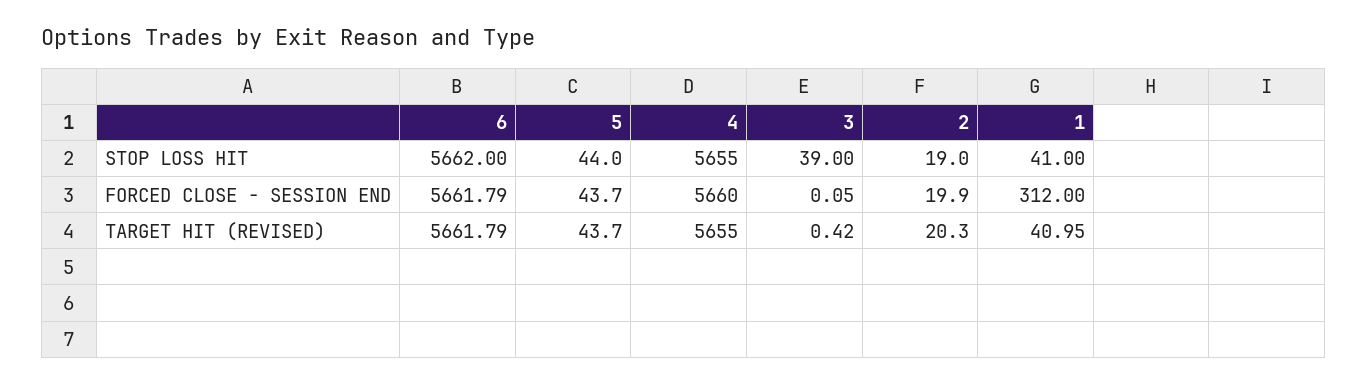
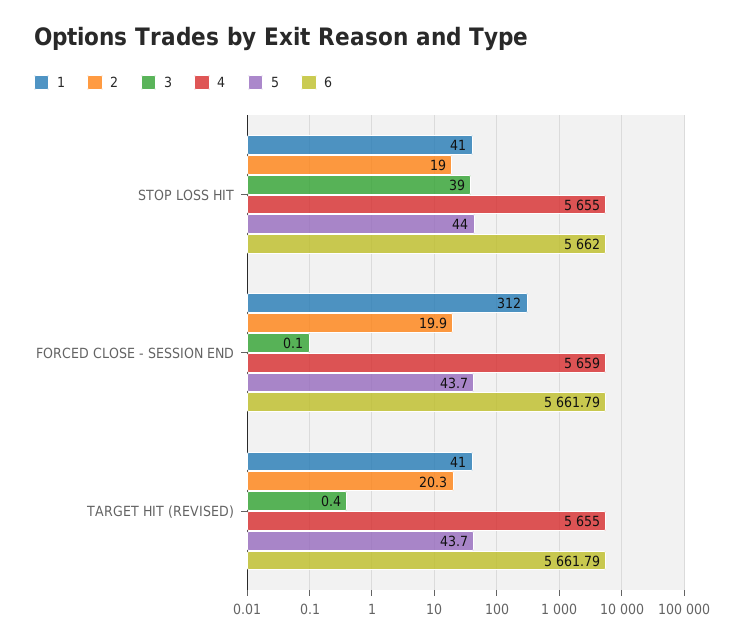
  {
    "6": {
      "STOP LOSS HIT": 5662,
      "FORCED CLOSE - SESSION END": 5661.79,
      "TARGET HIT (REVISED)": 5661.79
    },
    "5": {
      "STOP LOSS HIT": 44,
      "FORCED CLOSE - SESSION END": 43.7,
      "TARGET HIT (REVISED)": 43.7
    },
    "4": {
      "STOP LOSS HIT": 5655,
-     "FORCED CLOSE - SESSION END": 5660,
+     "FORCED CLOSE - SESSION END": 5659,
      "TARGET HIT (REVISED)": 5655
    },
    "3": {
      "STOP LOSS HIT": 39,
      "FORCED CLOSE - SESSION END": 0.05,
      "TARGET HIT (REVISED)": 0.42
    },
    "2": {
      "STOP LOSS HIT": 19,
      "FORCED CLOSE - SESSION END": 19.9,
      "TARGET HIT (REVISED)": 20.3
    },
    "1": {
      "STOP LOSS HIT": 41,
      "FORCED CLOSE - SESSION END": 312,
      "TARGET HIT (REVISED)": 40.95
    }
  }

